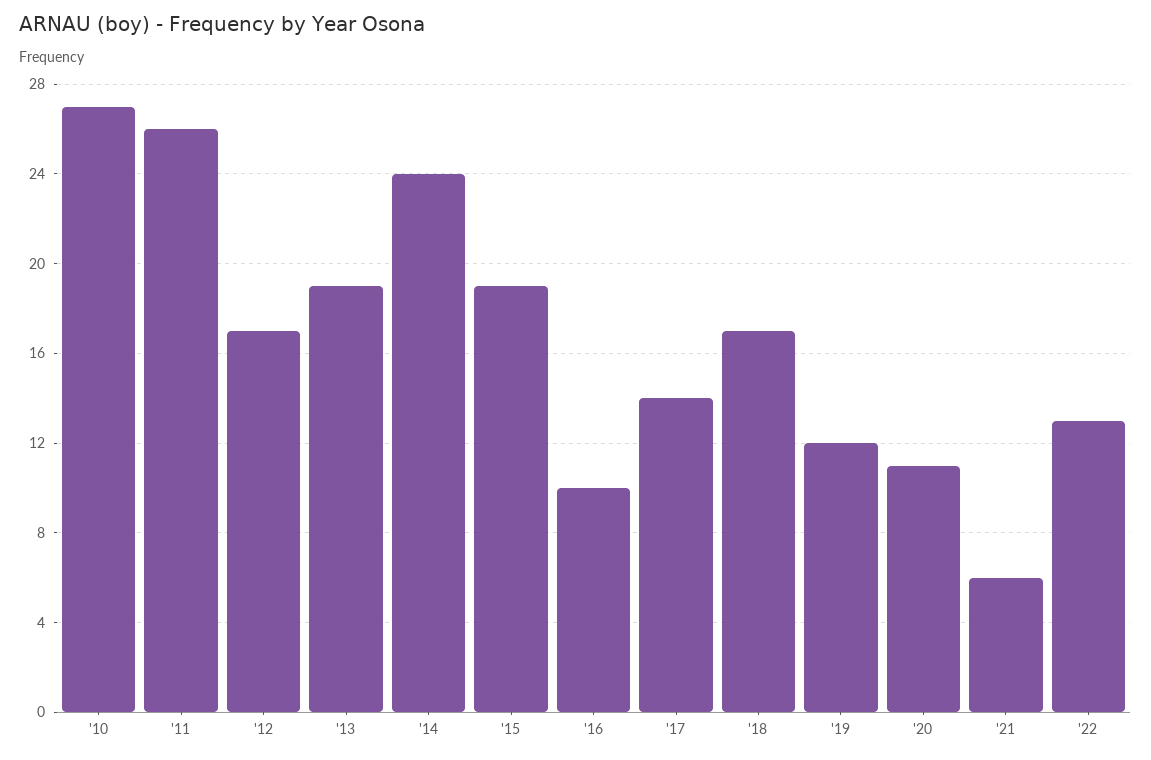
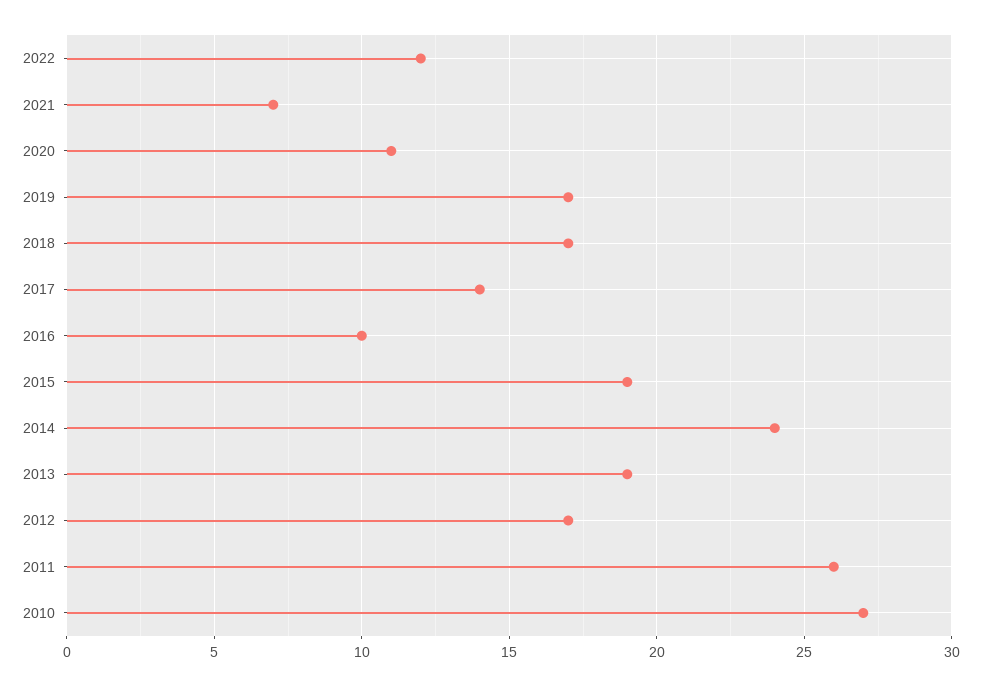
  {
    "'10": 27,
    "'11": 26,
    "'12": 17,
    "'13": 19,
    "'14": 24,
    "'15": 19,
    "'16": 10,
    "'17": 14,
    "'18": 17,
-   "'19": 12,
+   "'19": 17,
    "'20": 11,
-   "'21": 6,
+   "'21": 7,
-   "'22": 13
+   "'22": 12
  }

